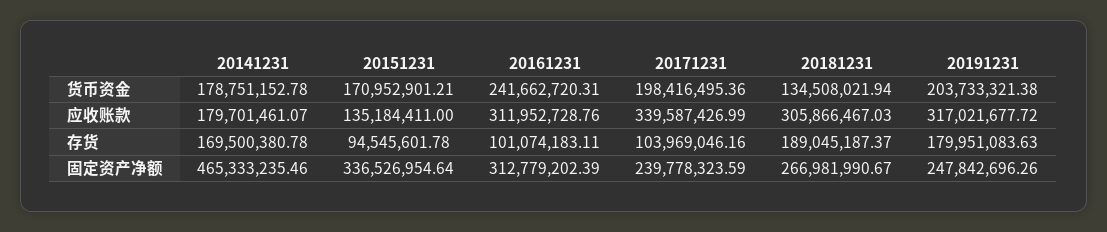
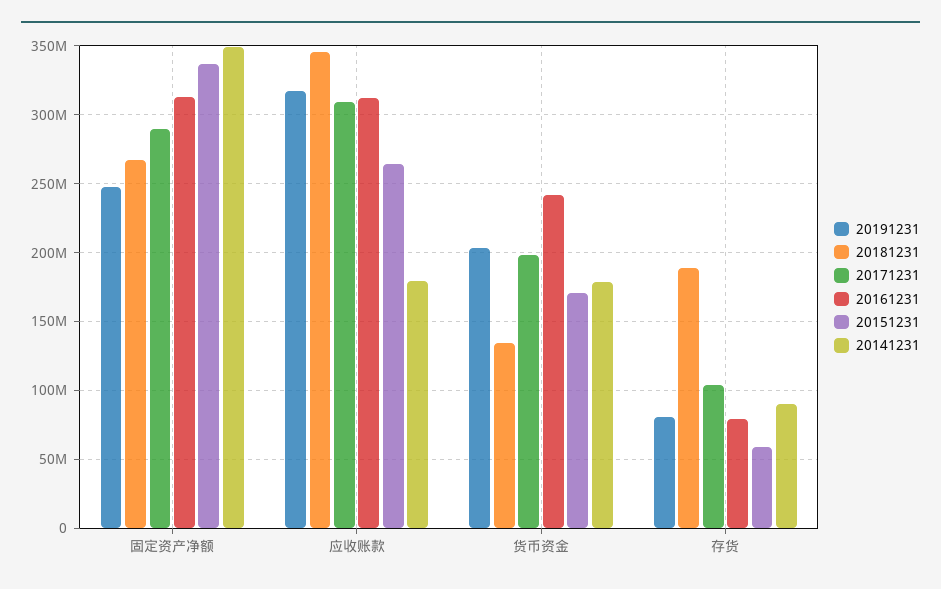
  {
    "20141231": {
      "货币资金": 178751152.78,
      "应收账款": 179701461.07,
-     "存货": 169500380.78,
+     "存货": 90000000,
-     "固定资产净额": 465333235.46
+     "固定资产净额": 350000000
    },
    "20151231": {
      "货币资金": 170952901.21,
-     "应收账款": 135184411,
+     "应收账款": 265000000,
-     "存货": 94545601.78,
+     "存货": 60000000,
      "固定资产净额": 336526954.64
    },
    "20161231": {
      "货币资金": 241662720.31,
      "应收账款": 311952728.76,
-     "存货": 101074183.11,
+     "存货": 80000000,
      "固定资产净额": 312779202.39
    },
    "20171231": {
      "货币资金": 198416495.36,
-     "应收账款": 339587426.99,
+     "应收账款": 310000000,
      "存货": 103969046.16,
-     "固定资产净额": 239778323.59
+     "固定资产净额": 290000000
    },
    "20181231": {
      "货币资金": 134508021.94,
-     "应收账款": 305866467.03,
+     "应收账款": 345000000,
      "存货": 189045187.37,
      "固定资产净额": 266981990.67
    },
    "20191231": {
      "货币资金": 203733321.38,
      "应收账款": 317021677.72,
-     "存货": 179951083.63,
+     "存货": 80000000,
      "固定资产净额": 247842696.26
    }
  }

